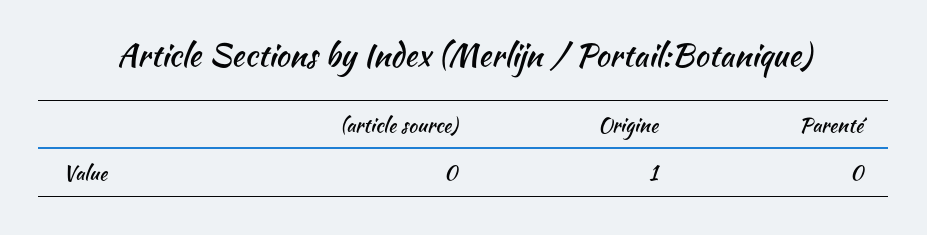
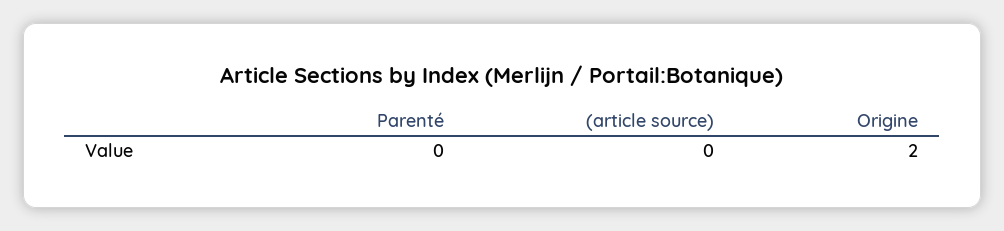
  {
    "(article source)": 0,
-   "Origine": 1,
+   "Origine": 2,
    "Parenté": 0
  }

